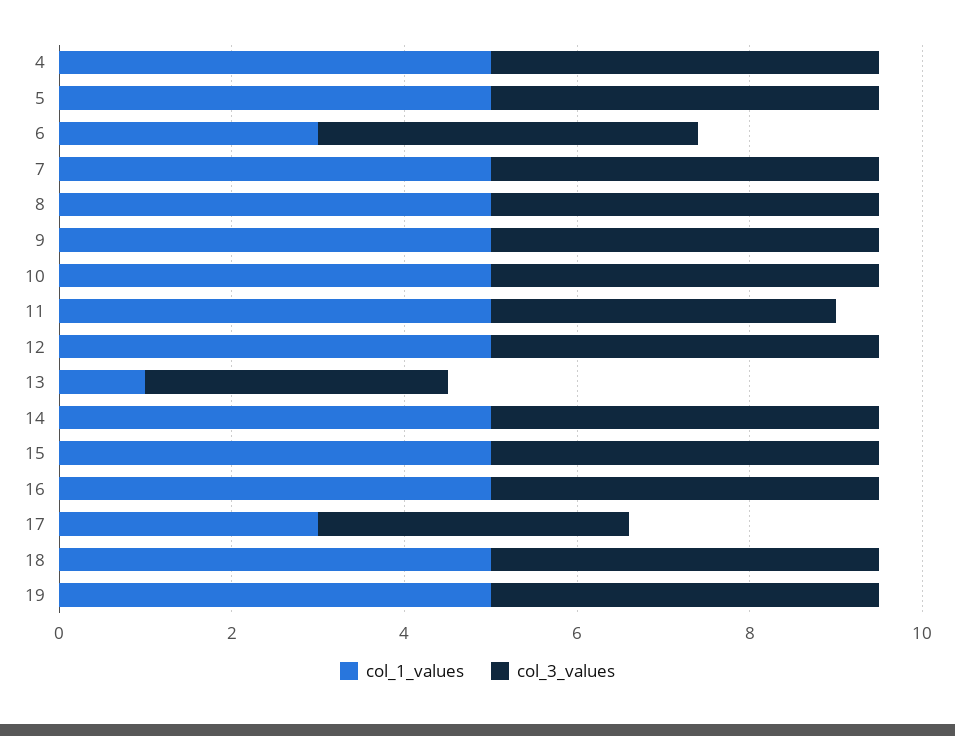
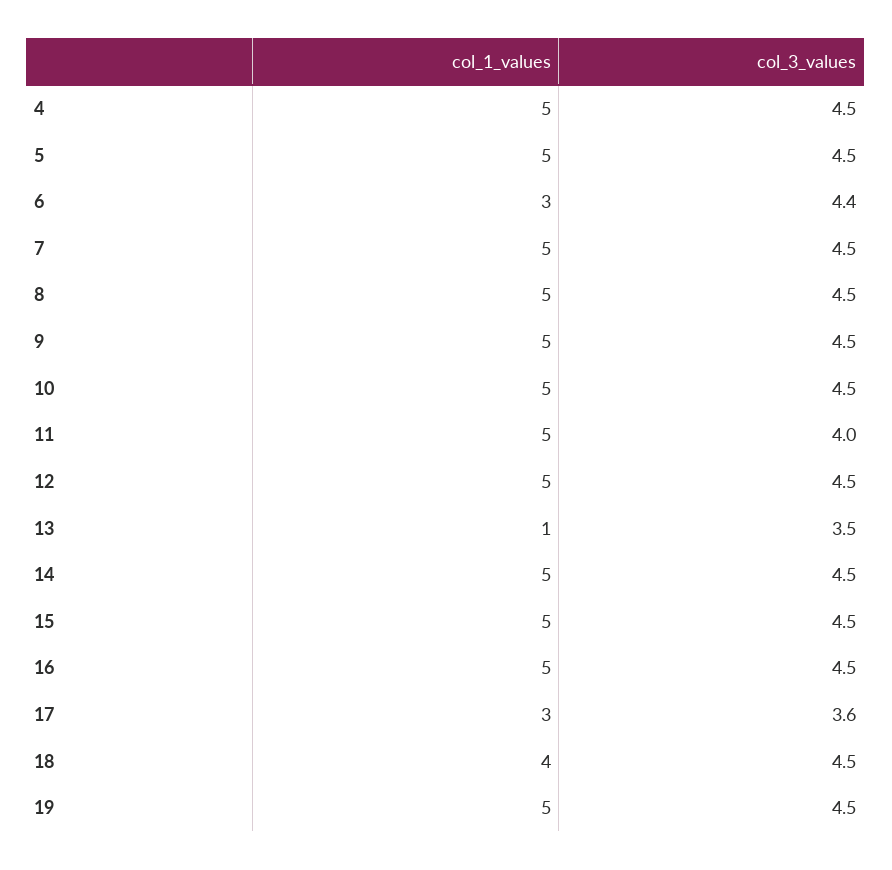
  {
    "col_1_values": {
      "4": 5,
      "5": 5,
      "6": 3,
      "7": 5,
      "8": 5,
      "9": 5,
      "10": 5,
      "11": 5,
      "12": 5,
      "13": 1,
      "14": 5,
      "15": 5,
      "16": 5,
      "17": 3,
-     "18": 5,
+     "18": 4,
      "19": 5
    },
    "col_3_values": {
      "4": 4.5,
      "5": 4.5,
      "6": 4.4,
      "7": 4.5,
      "8": 4.5,
      "9": 4.5,
      "10": 4.5,
      "11": 4,
      "12": 4.5,
      "13": 3.5,
      "14": 4.5,
      "15": 4.5,
      "16": 4.5,
      "17": 3.6,
      "18": 4.5,
      "19": 4.5
    }
  }

